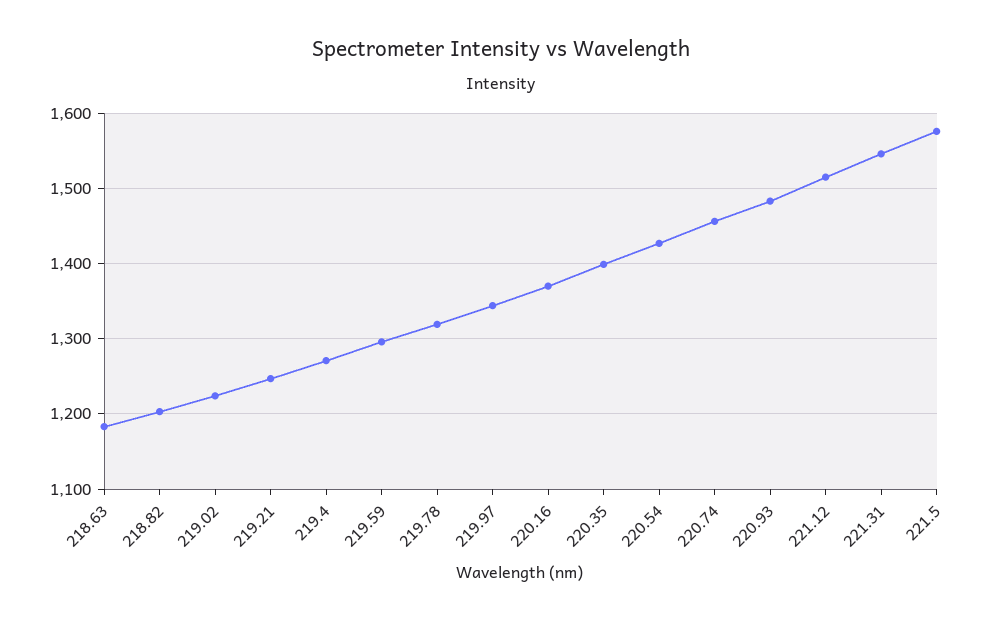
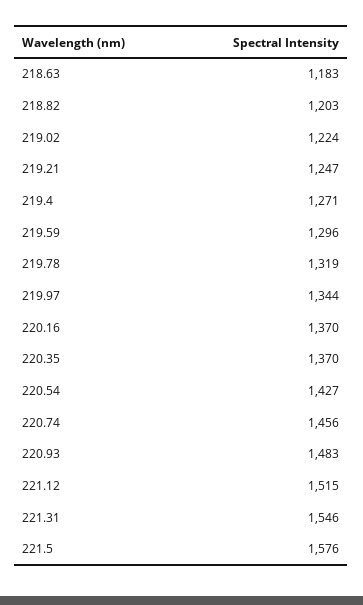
  {
    "218.63": 1183,
    "218.82": 1203,
    "219.02": 1224,
    "219.21": 1247,
    "219.4": 1271,
    "219.59": 1296,
    "219.78": 1319,
    "219.97": 1344,
    "220.16": 1370,
-   "220.35": 1400,
+   "220.35": 1370,
    "220.54": 1427,
    "220.74": 1456,
    "220.93": 1483,
    "221.12": 1515,
    "221.31": 1546,
    "221.5": 1576
  }

